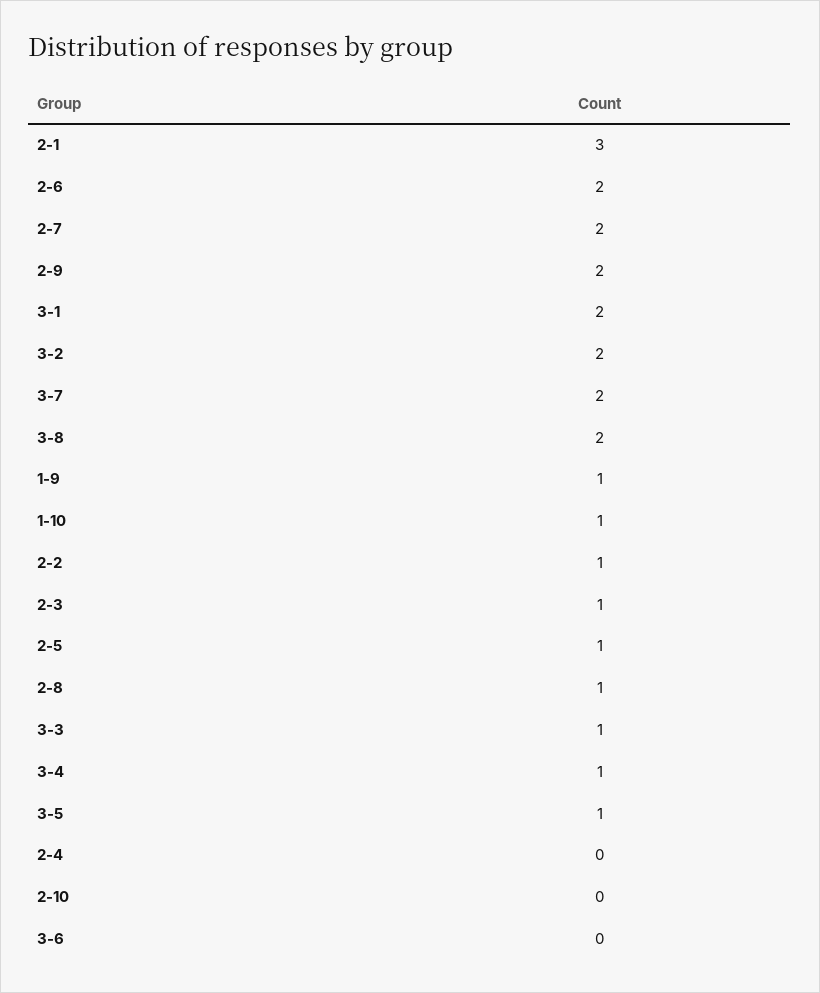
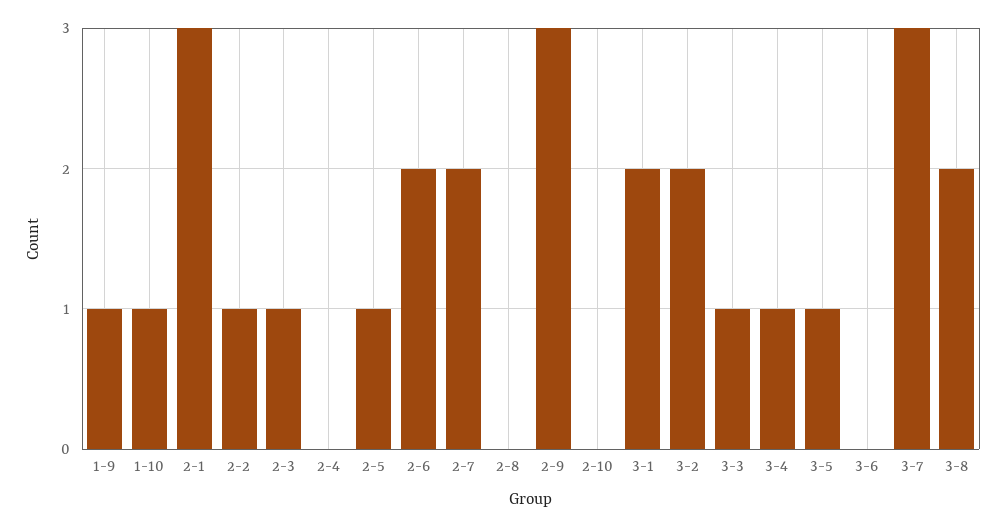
  {
    "2-1": 3,
    "2-6": 2,
    "2-7": 2,
-   "2-9": 2,
+   "2-9": 3,
    "3-1": 2,
    "3-2": 2,
-   "3-7": 2,
+   "3-7": 3,
    "3-8": 2,
    "1-9": 1,
    "1-10": 1,
    "2-2": 1,
    "2-3": 1,
    "2-5": 1,
-   "2-8": 1,
+   "2-8": 0,
    "3-3": 1,
    "3-4": 1,
    "3-5": 1,
    "2-4": 0,
    "2-10": 0,
    "3-6": 0
  }

